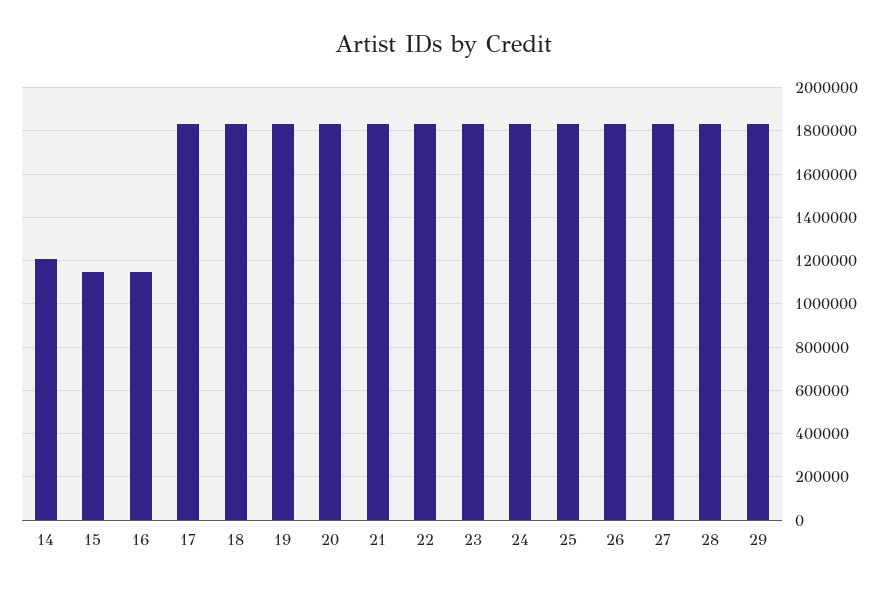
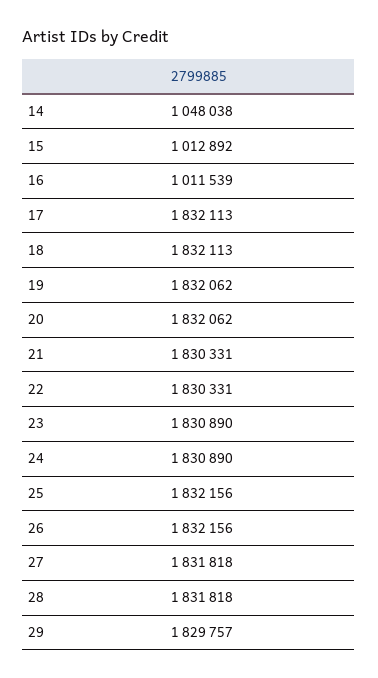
  {
-   "14": 1200000,
+   "14": 1048038,
-   "15": 1150000,
+   "15": 1012892,
-   "16": 1150000,
+   "16": 1011539,
    "17": 1832113,
    "18": 1832113,
    "19": 1832062,
    "20": 1832062,
    "21": 1830331,
    "22": 1830331,
    "23": 1830890,
    "24": 1830890,
    "25": 1832156,
    "26": 1832156,
    "27": 1831818,
    "28": 1831818,
    "29": 1829757
  }

